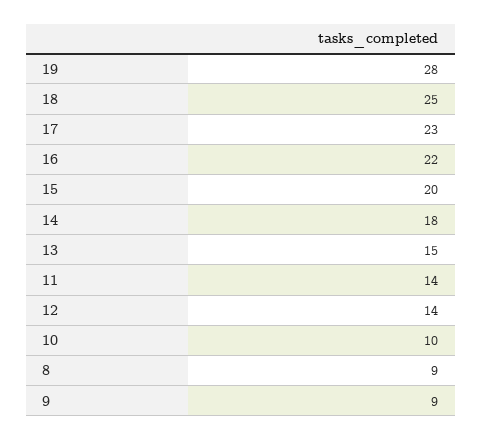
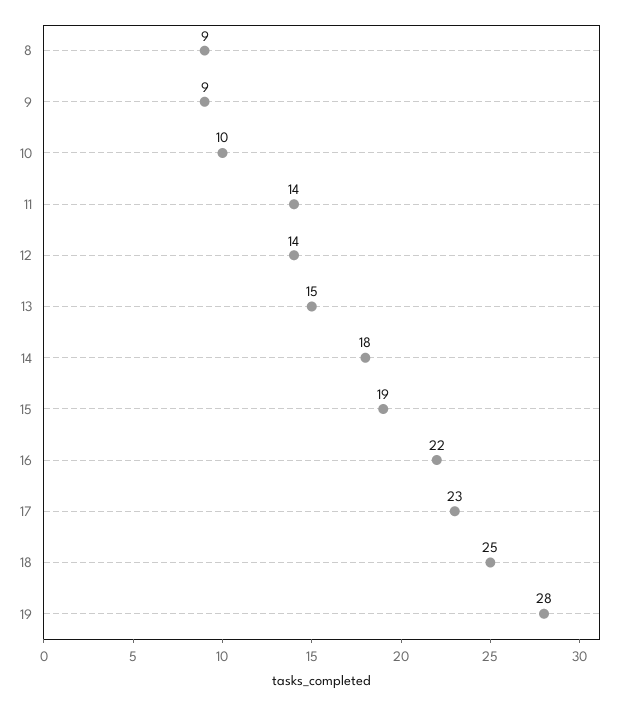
  {
    "19": 28,
    "18": 25,
    "17": 23,
    "16": 22,
-   "15": 20,
+   "15": 19,
    "14": 18,
    "13": 15,
    "11": 14,
    "12": 14,
    "10": 10,
    "8": 9,
    "9": 9
  }

